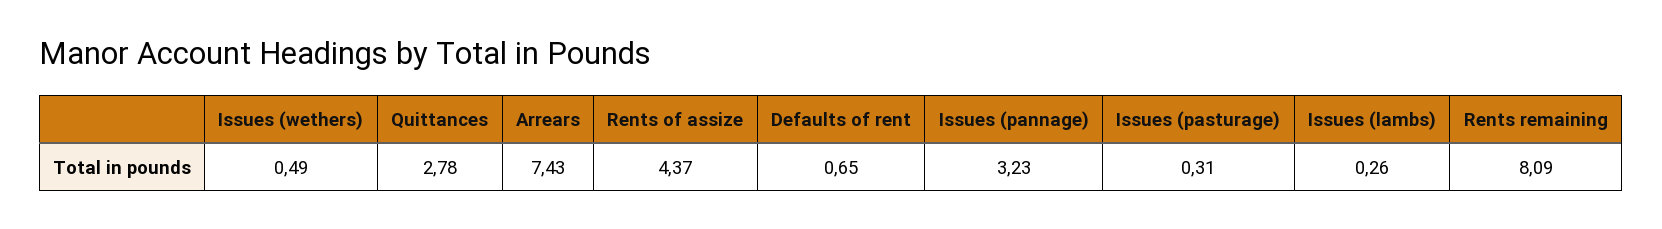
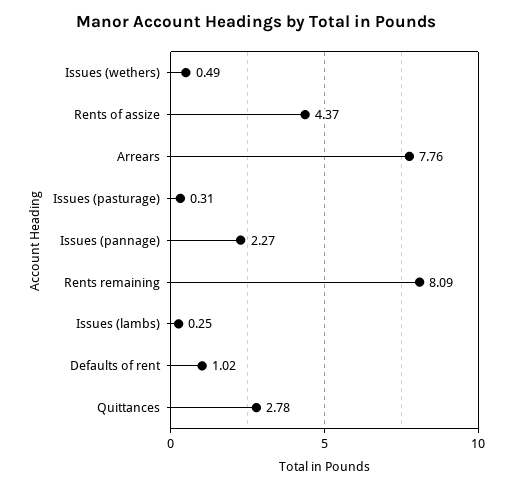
  {
    "Issues (wethers)": 0.49,
    "Quittances": 2.78,
-   "Arrears": 7.43,
+   "Arrears": 7.76,
    "Rents of assize": 4.37,
-   "Defaults of rent": 0.65,
+   "Defaults of rent": 1.02,
-   "Issues (pannage)": 3.23,
+   "Issues (pannage)": 2.27,
    "Issues (pasturage)": 0.31,
-   "Issues (lambs)": 0.26,
+   "Issues (lambs)": 0.25,
    "Rents remaining": 8.09
  }

